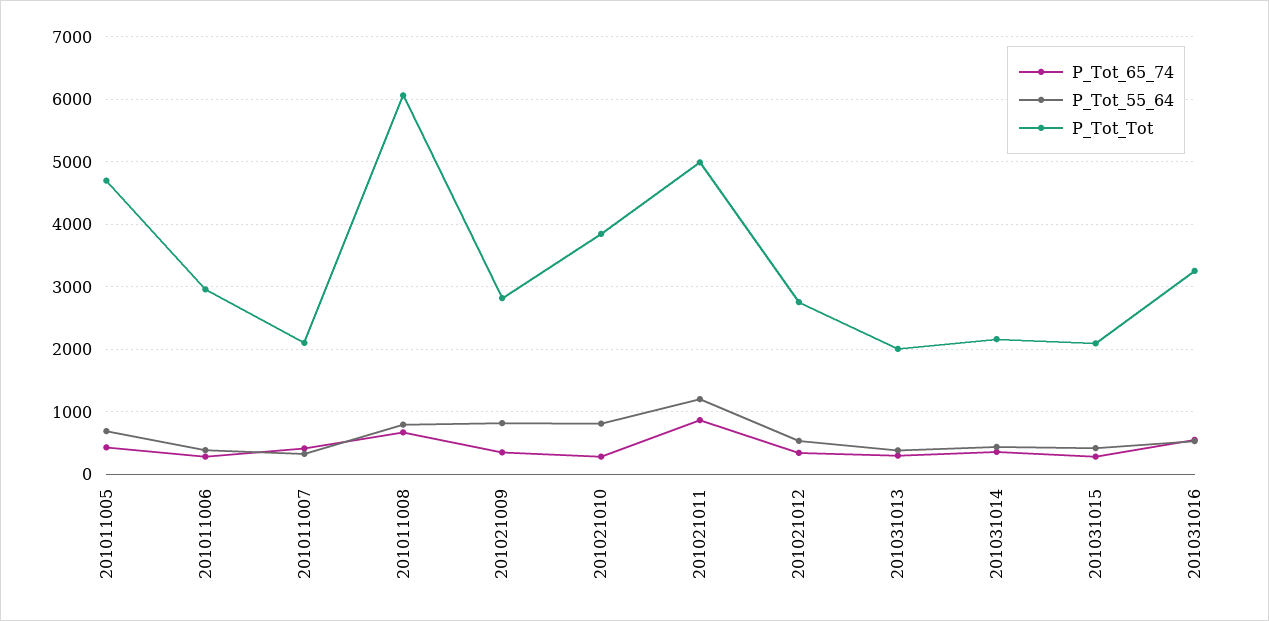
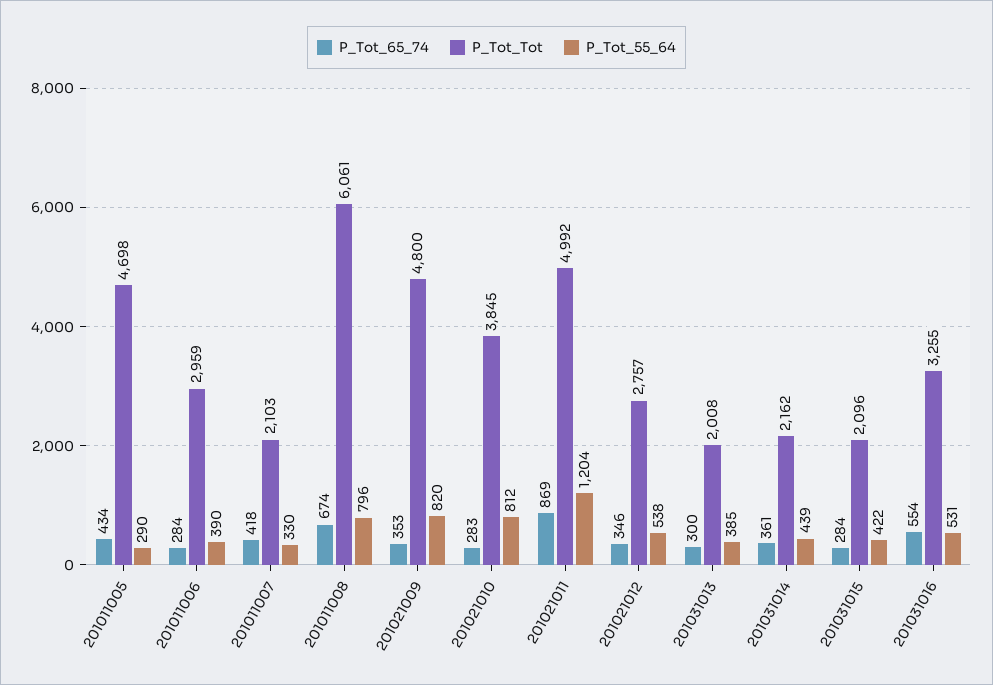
  {
    "P_Tot_65_74": {
      "201011005": 434,
      "201011006": 284,
      "201011007": 418,
      "201011008": 674,
      "201021009": 353,
      "201021010": 283,
      "201021011": 869,
      "201021012": 346,
      "201031013": 300,
      "201031014": 361,
      "201031015": 284,
      "201031016": 554
    },
    "P_Tot_55_64": {
-     "201011005": 700,
+     "201011005": 290,
      "201011006": 390,
      "201011007": 330,
      "201011008": 796,
      "201021009": 820,
      "201021010": 812,
      "201021011": 1204,
      "201021012": 538,
      "201031013": 385,
      "201031014": 439,
      "201031015": 422,
      "201031016": 531
    },
    "P_Tot_Tot": {
      "201011005": 4698,
      "201011006": 2959,
      "201011007": 2103,
      "201011008": 6061,
-     "201021009": 2800,
+     "201021009": 4800,
      "201021010": 3845,
      "201021011": 4992,
      "201021012": 2757,
      "201031013": 2008,
      "201031014": 2162,
      "201031015": 2096,
      "201031016": 3255
    }
  }

